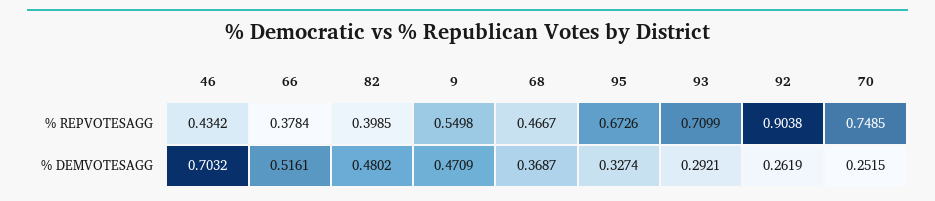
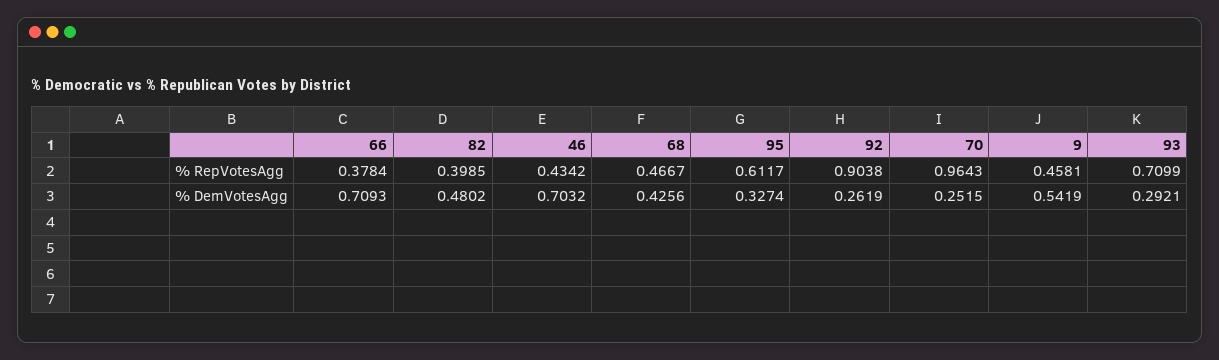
  {
    "46": {
      "% REPVOTESAGG": 0.4342,
      "% DEMVOTESAGG": 0.7032
    },
    "66": {
      "% REPVOTESAGG": 0.3784,
-     "% DEMVOTESAGG": 0.5161
+     "% DEMVOTESAGG": 0.7093
    },
    "82": {
      "% REPVOTESAGG": 0.3985,
      "% DEMVOTESAGG": 0.4802
    },
    "9": {
-     "% REPVOTESAGG": 0.5498,
+     "% REPVOTESAGG": 0.4581,
-     "% DEMVOTESAGG": 0.4709
+     "% DEMVOTESAGG": 0.5419
    },
    "68": {
      "% REPVOTESAGG": 0.4667,
-     "% DEMVOTESAGG": 0.3687
+     "% DEMVOTESAGG": 0.4256
    },
    "95": {
-     "% REPVOTESAGG": 0.6726,
+     "% REPVOTESAGG": 0.6117,
      "% DEMVOTESAGG": 0.3274
    },
    "93": {
      "% REPVOTESAGG": 0.7099,
      "% DEMVOTESAGG": 0.2921
    },
    "92": {
      "% REPVOTESAGG": 0.9038,
      "% DEMVOTESAGG": 0.2619
    },
    "70": {
-     "% REPVOTESAGG": 0.7485,
+     "% REPVOTESAGG": 0.9643,
      "% DEMVOTESAGG": 0.2515
    }
  }

